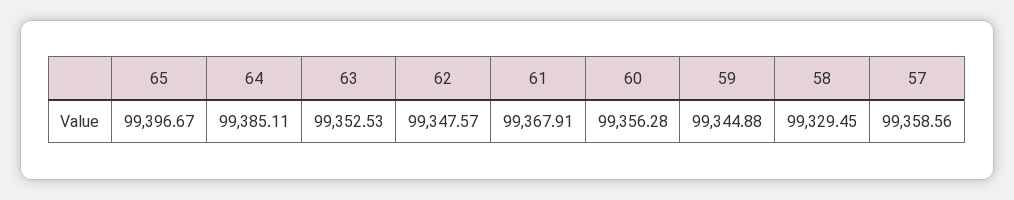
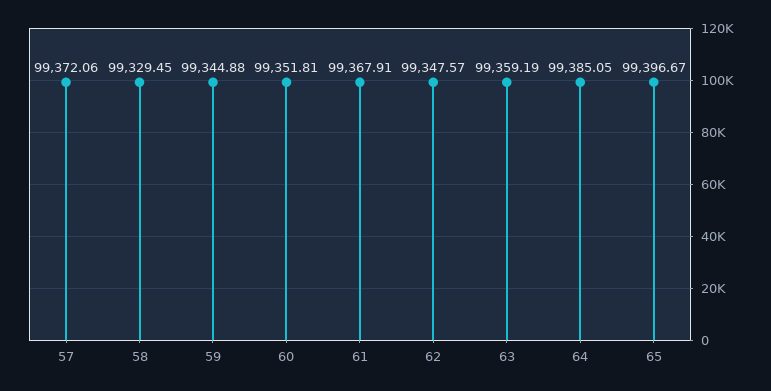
  {
    "65": 99396.67,
-   "64": 99385.11,
+   "64": 99385.05,
-   "63": 99352.53,
+   "63": 99359.19,
    "62": 99347.57,
    "61": 99367.91,
-   "60": 99356.28,
+   "60": 99351.81,
    "59": 99344.88,
    "58": 99329.45,
-   "57": 99358.56
+   "57": 99372.06
  }

